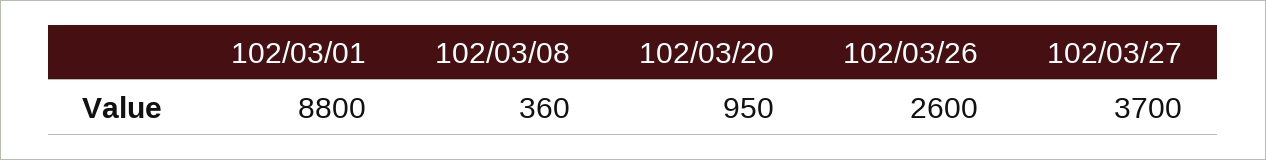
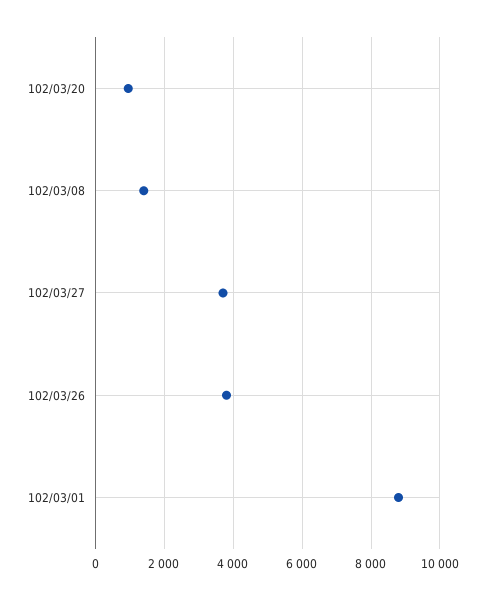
  {
    "102/03/01": 8800,
-   "102/03/08": 360,
+   "102/03/08": 1400,
    "102/03/20": 950,
-   "102/03/26": 2600,
+   "102/03/26": 3800,
    "102/03/27": 3700
  }

